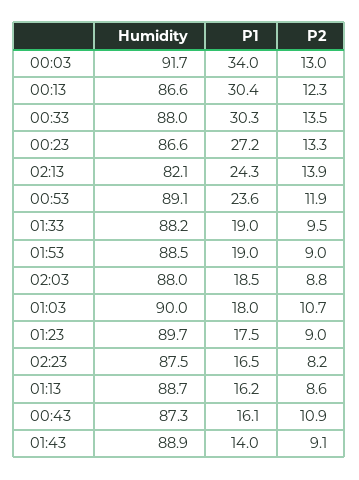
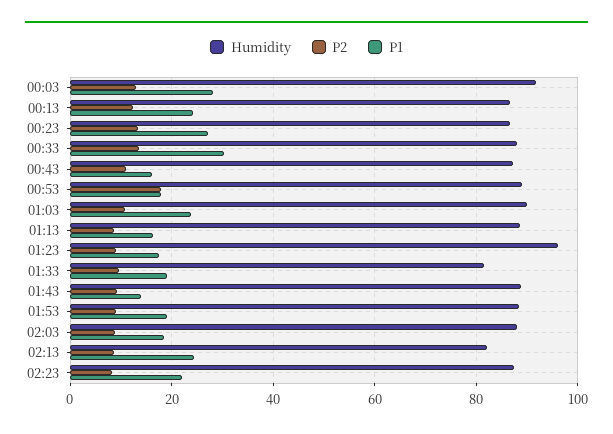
  {
    "Humidity": {
      "00:03": 91.7,
      "00:13": 86.6,
      "00:33": 88,
      "00:23": 86.6,
      "02:13": 82.1,
      "00:53": 89.1,
-     "01:33": 88.2,
+     "01:33": 82,
      "01:53": 88.5,
      "02:03": 88,
      "01:03": 90,
-     "01:23": 89.7,
+     "01:23": 96,
      "02:23": 87.5,
      "01:13": 88.7,
      "00:43": 87.3,
      "01:43": 88.9
    },
    "P1": {
-     "00:03": 34,
+     "00:03": 28,
-     "00:13": 30.4,
+     "00:13": 24,
      "00:33": 30.3,
      "00:23": 27.2,
      "02:13": 24.3,
-     "00:53": 23.6,
+     "00:53": 18,
      "01:33": 19,
      "01:53": 19,
      "02:03": 18.5,
-     "01:03": 18,
+     "01:03": 24,
      "01:23": 17.5,
-     "02:23": 16.5,
+     "02:23": 22,
      "01:13": 16.2,
      "00:43": 16.1,
      "01:43": 14
    },
    "P2": {
      "00:03": 13,
      "00:13": 12.3,
      "00:33": 13.5,
      "00:23": 13.3,
-     "02:13": 13.9,
+     "02:13": 8,
-     "00:53": 11.9,
+     "00:53": 18,
      "01:33": 9.5,
      "01:53": 9,
      "02:03": 8.8,
      "01:03": 10.7,
      "01:23": 9,
      "02:23": 8.2,
      "01:13": 8.6,
      "00:43": 10.9,
      "01:43": 9.1
    }
  }

